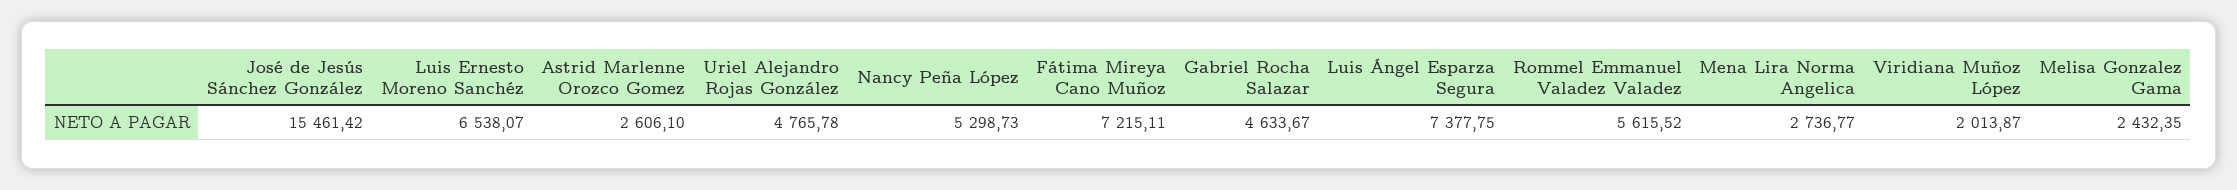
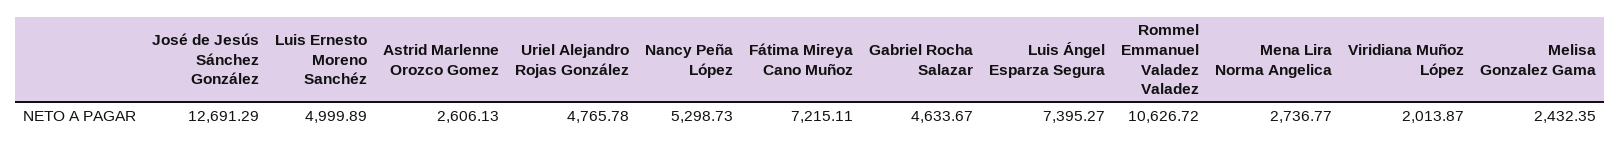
  {
-   "José de Jesús Sánchez González": 15461.42,
+   "José de Jesús Sánchez González": 12691.29,
-   "Luis Ernesto Moreno Sanchéz": 6538.07,
+   "Luis Ernesto Moreno Sanchéz": 4999.89,
-   "Astrid Marlenne Orozco Gomez": 2606.1,
+   "Astrid Marlenne Orozco Gomez": 2606.13,
    "Uriel Alejandro Rojas González": 4765.78,
    "Nancy Peña López": 5298.73,
    "Fátima Mireya Cano Muñoz": 7215.11,
    "Gabriel Rocha Salazar": 4633.67,
-   "Luis Ángel Esparza Segura": 7377.75,
+   "Luis Ángel Esparza Segura": 7395.27,
-   "Rommel Emmanuel Valadez Valadez": 5615.52,
+   "Rommel Emmanuel Valadez Valadez": 10626.72,
    "Mena Lira Norma Angelica": 2736.77,
    "Viridiana Muñoz López": 2013.87,
    "Melisa Gonzalez Gama": 2432.35
  }

